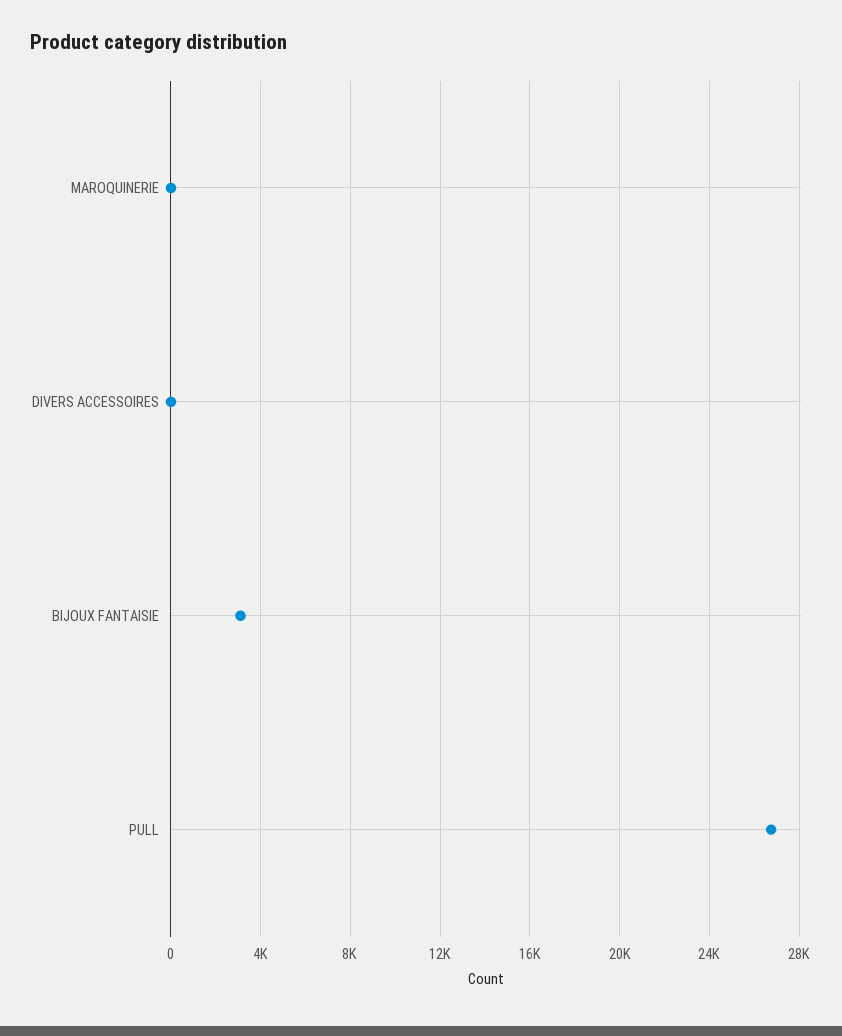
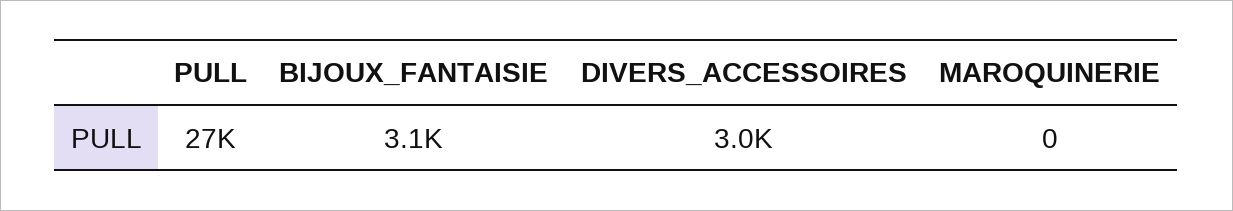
  {
    "MAROQUINERIE": 0,
-   "DIVERS ACCESSOIRES": 0,
+   "DIVERS ACCESSOIRES": 3000,
    "BIJOUX FANTAISIE": 3100,
    "PULL": 27000
  }

